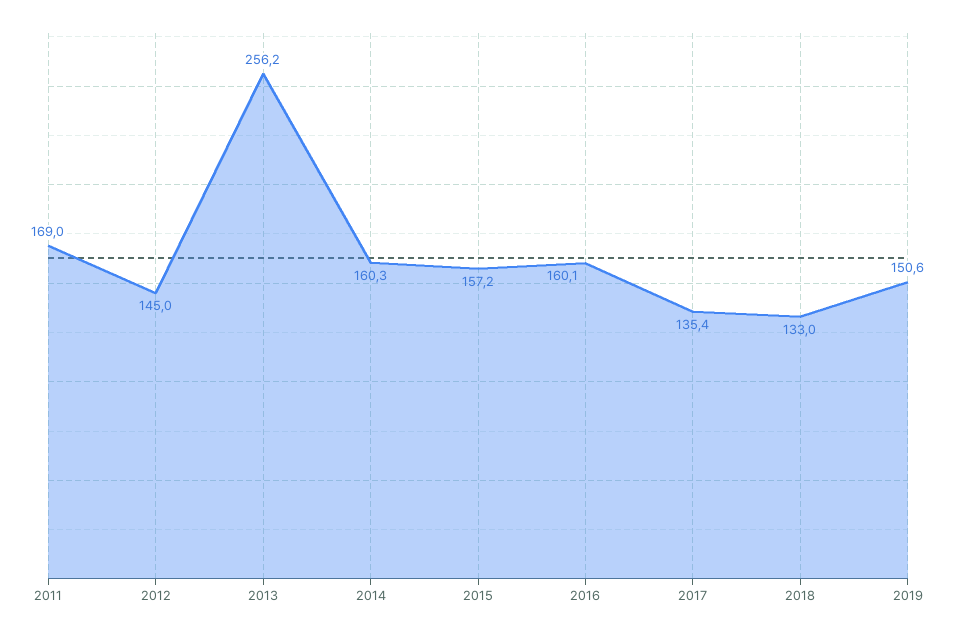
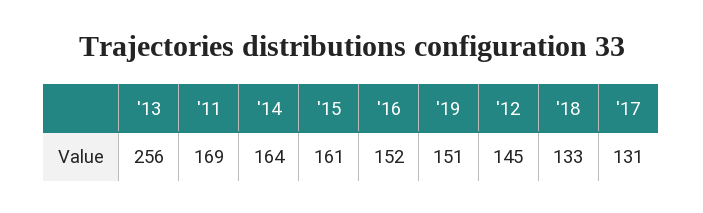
  {
    "2011": 169,
    "2012": 145,
    "2013": 256.2,
-   "2014": 160.3,
+   "2014": 164,
-   "2015": 157.2,
+   "2015": 161,
-   "2016": 160.1,
+   "2016": 152,
-   "2017": 135.4,
+   "2017": 131,
    "2018": 133,
    "2019": 150.6
  }

